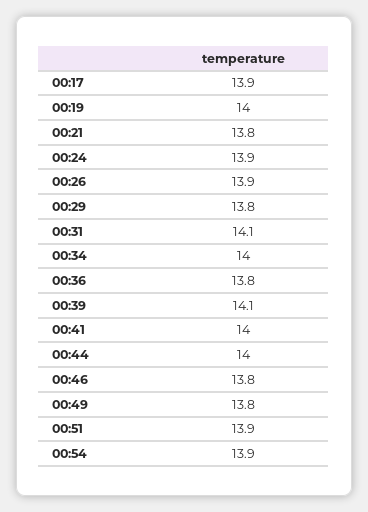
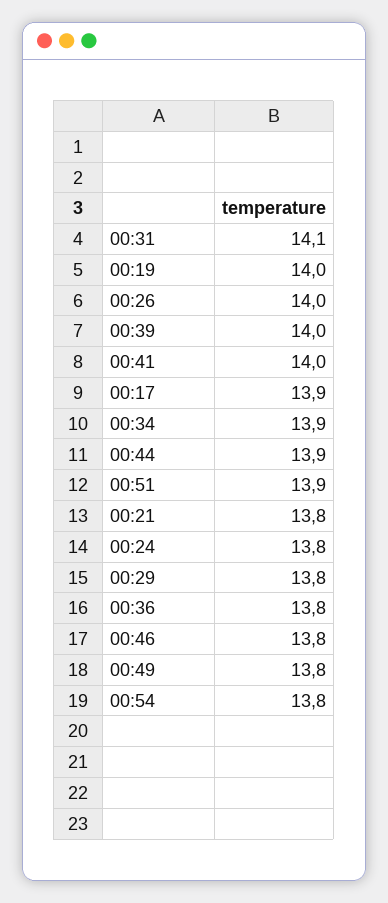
  {
    "00:17": 13.9,
    "00:19": 14,
    "00:21": 13.8,
-   "00:24": 13.9,
+   "00:24": 13.8,
-   "00:26": 13.9,
+   "00:26": 14,
    "00:29": 13.8,
    "00:31": 14.1,
-   "00:34": 14,
+   "00:34": 13.9,
    "00:36": 13.8,
-   "00:39": 14.1,
+   "00:39": 14,
    "00:41": 14,
-   "00:44": 14,
+   "00:44": 13.9,
    "00:46": 13.8,
    "00:49": 13.8,
    "00:51": 13.9,
-   "00:54": 13.9
+   "00:54": 13.8
  }

